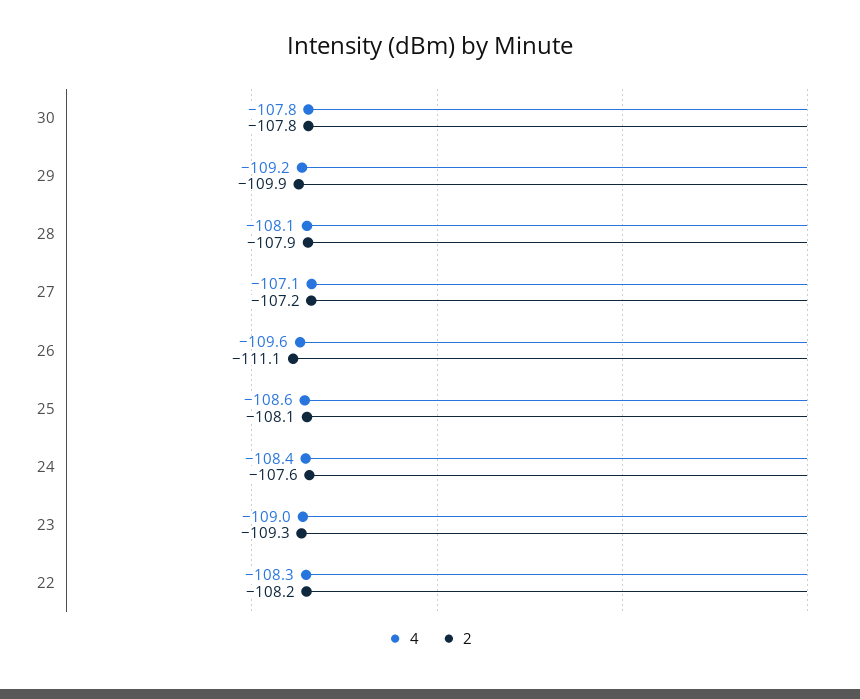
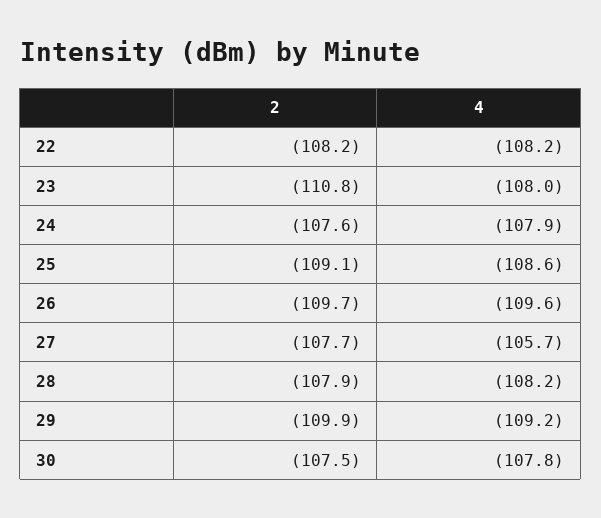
  {
    "4": {
      "30": -107.8,
      "29": -109.2,
-     "28": -108.1,
+     "28": -108.2,
-     "27": -107.1,
+     "27": -105.7,
      "26": -109.6,
      "25": -108.6,
-     "24": -108.4,
+     "24": -107.9,
-     "23": -109,
+     "23": -108,
-     "22": -108.3
+     "22": -108.2
    },
    "2": {
-     "30": -107.8,
+     "30": -107.5,
      "29": -109.9,
      "28": -107.9,
-     "27": -107.2,
+     "27": -107.7,
-     "26": -111.1,
+     "26": -109.7,
-     "25": -108.1,
+     "25": -109.1,
      "24": -107.6,
-     "23": -109.3,
+     "23": -110.8,
      "22": -108.2
    }
  }

